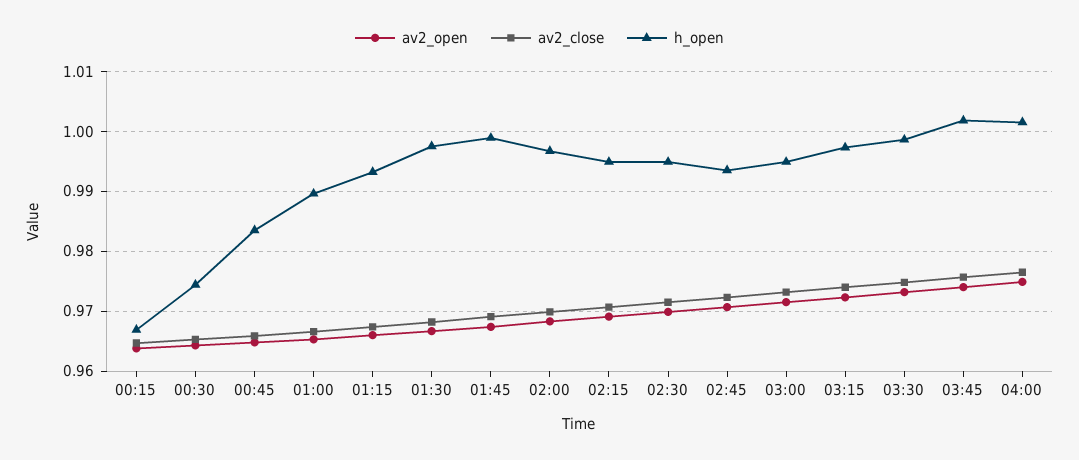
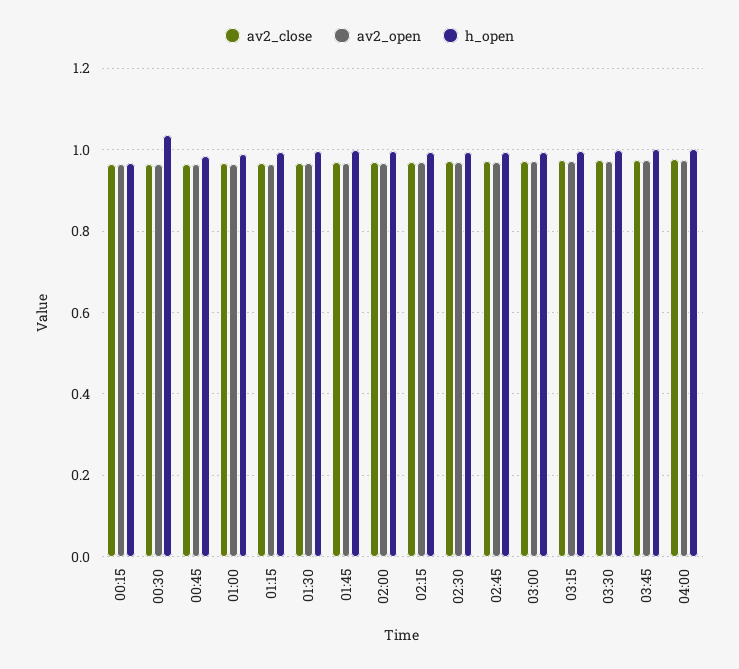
  {
    "av2_open": {
      "00:15": 0.964,
      "00:30": 0.964,
      "00:45": 0.964,
      "01:00": 0.966,
      "01:15": 0.966,
      "01:30": 0.966,
      "01:45": 0.968,
      "02:00": 0.968,
      "02:15": 0.97,
      "02:30": 0.97,
      "02:45": 0.97,
      "03:00": 0.972,
      "03:15": 0.972,
      "03:30": 0.974,
      "03:45": 0.974,
      "04:00": 0.974
    },
    "av2_close": {
      "00:15": 0.964,
      "00:30": 0.966,
      "00:45": 0.966,
      "01:00": 0.966,
      "01:15": 0.968,
      "01:30": 0.968,
      "01:45": 0.97,
      "02:00": 0.97,
      "02:15": 0.97,
      "02:30": 0.972,
      "02:45": 0.972,
      "03:00": 0.974,
      "03:15": 0.974,
      "03:30": 0.974,
      "03:45": 0.976,
      "04:00": 0.976
    },
    "h_open": {
      "00:15": 0.966,
-     "00:30": 0.974,
+     "00:30": 1.04,
      "00:45": 0.984,
      "01:00": 0.99,
      "01:15": 0.994,
      "01:30": 0.998,
      "01:45": 0.998,
      "02:00": 0.996,
      "02:15": 0.994,
      "02:30": 0.994,
      "02:45": 0.994,
      "03:00": 0.994,
      "03:15": 0.998,
      "03:30": 0.998,
      "03:45": 1.002,
      "04:00": 1.002
    }
  }

